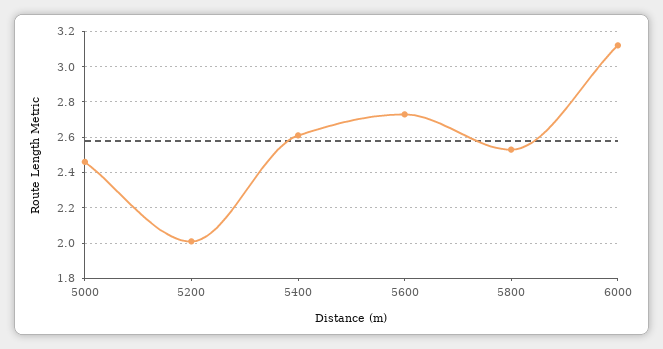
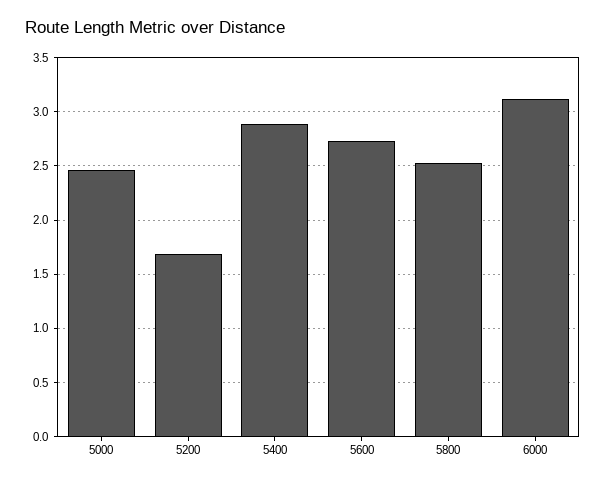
  {
    "5000": 2.45,
-   "5200": 2,
+   "5200": 1.7,
-   "5400": 2.6,
+   "5400": 2.9,
    "5600": 2.75,
    "5800": 2.55,
    "6000": 3.1
  }

